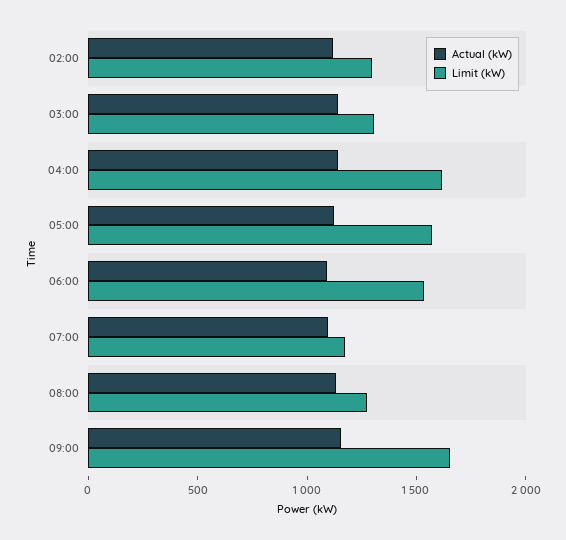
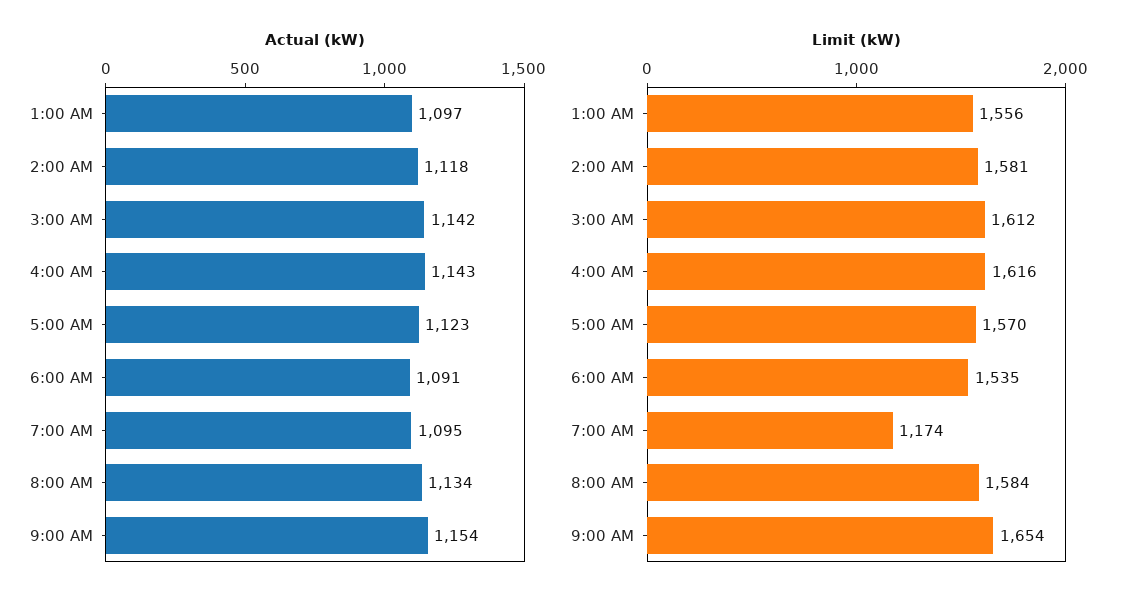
  {
    "Actual (kW)": {
      "02:00": 1118,
      "03:00": 1142,
      "04:00": 1143,
      "05:00": 1123,
      "06:00": 1091,
      "07:00": 1095,
      "08:00": 1134,
-     "09:00": 1154
+     "09:00": 1154,
+     "1:00 AM": 1097
    },
    "Limit (kW)": {
-     "02:00": 1300,
+     "02:00": 1581,
-     "03:00": 1300,
+     "03:00": 1612,
      "04:00": 1616,
      "05:00": 1570,
      "06:00": 1535,
      "07:00": 1174,
-     "08:00": 1300,
+     "08:00": 1584,
-     "09:00": 1654
+     "09:00": 1654,
+     "1:00 AM": 1556
    }
  }

